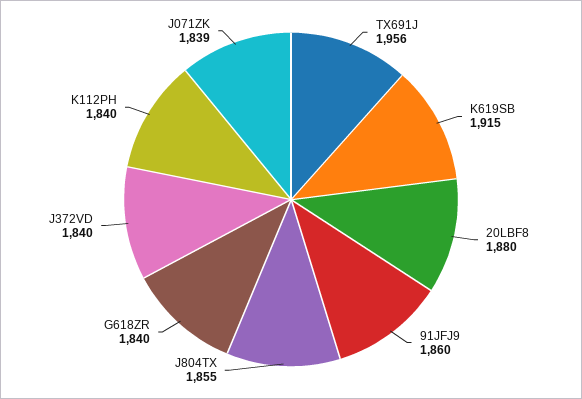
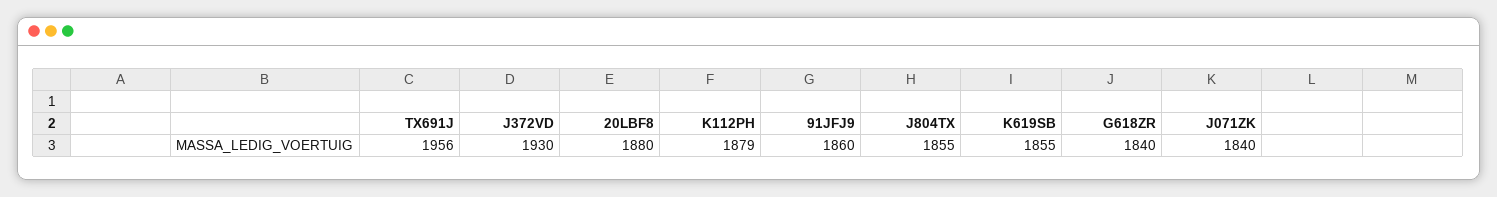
  {
    "TX691J": 1956,
-   "K619SB": 1915,
+   "K619SB": 1855,
    "20LBF8": 1880,
    "91JFJ9": 1860,
    "J804TX": 1855,
    "G618ZR": 1840,
-   "J372VD": 1840,
+   "J372VD": 1930,
-   "K112PH": 1840,
+   "K112PH": 1879,
-   "J071ZK": 1839
+   "J071ZK": 1840
  }

